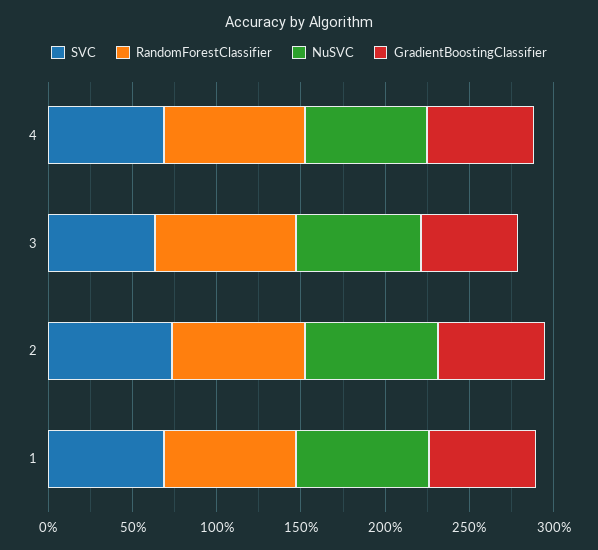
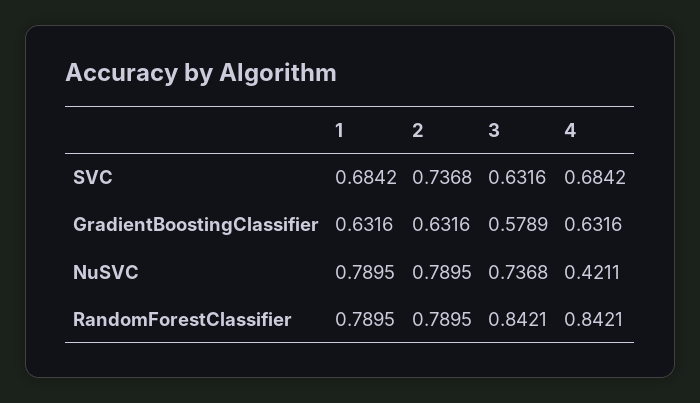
  {
    "SVC": {
      "4": 0.6842,
      "3": 0.6316,
      "2": 0.7368,
      "1": 0.6842
    },
    "RandomForestClassifier": {
      "4": 0.8421,
      "3": 0.8421,
      "2": 0.7895,
      "1": 0.7895
    },
    "NuSVC": {
-     "4": 0.7,
+     "4": 0.4211,
      "3": 0.7368,
      "2": 0.7895,
      "1": 0.7895
    },
    "GradientBoostingClassifier": {
      "4": 0.6316,
      "3": 0.5789,
      "2": 0.6316,
      "1": 0.6316
    }
  }

